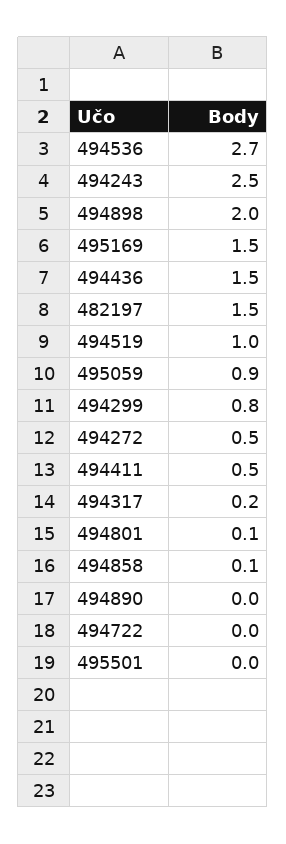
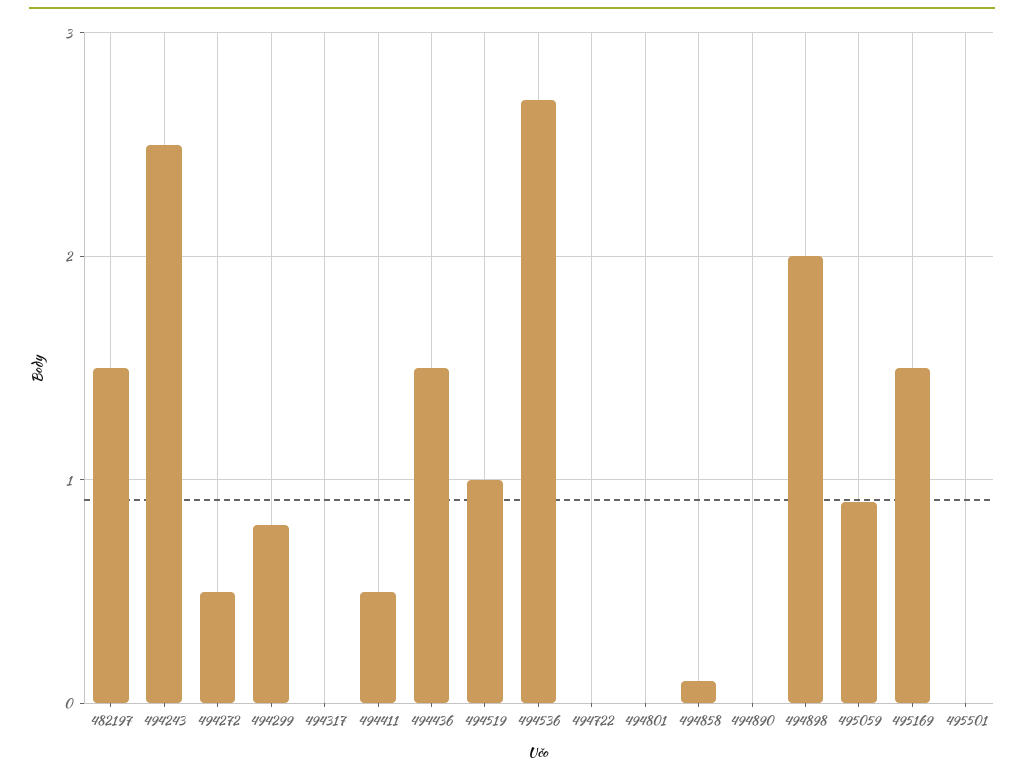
  {
    "494536": 2.7,
    "494243": 2.5,
    "494898": 2,
    "495169": 1.5,
    "494436": 1.5,
    "482197": 1.5,
    "494519": 1,
    "495059": 0.9,
    "494299": 0.8,
    "494272": 0.5,
    "494411": 0.5,
-   "494317": 0.2,
+   "494317": 0,
-   "494801": 0.1,
+   "494801": 0,
    "494858": 0.1,
    "494890": 0,
    "494722": 0,
    "495501": 0
  }

